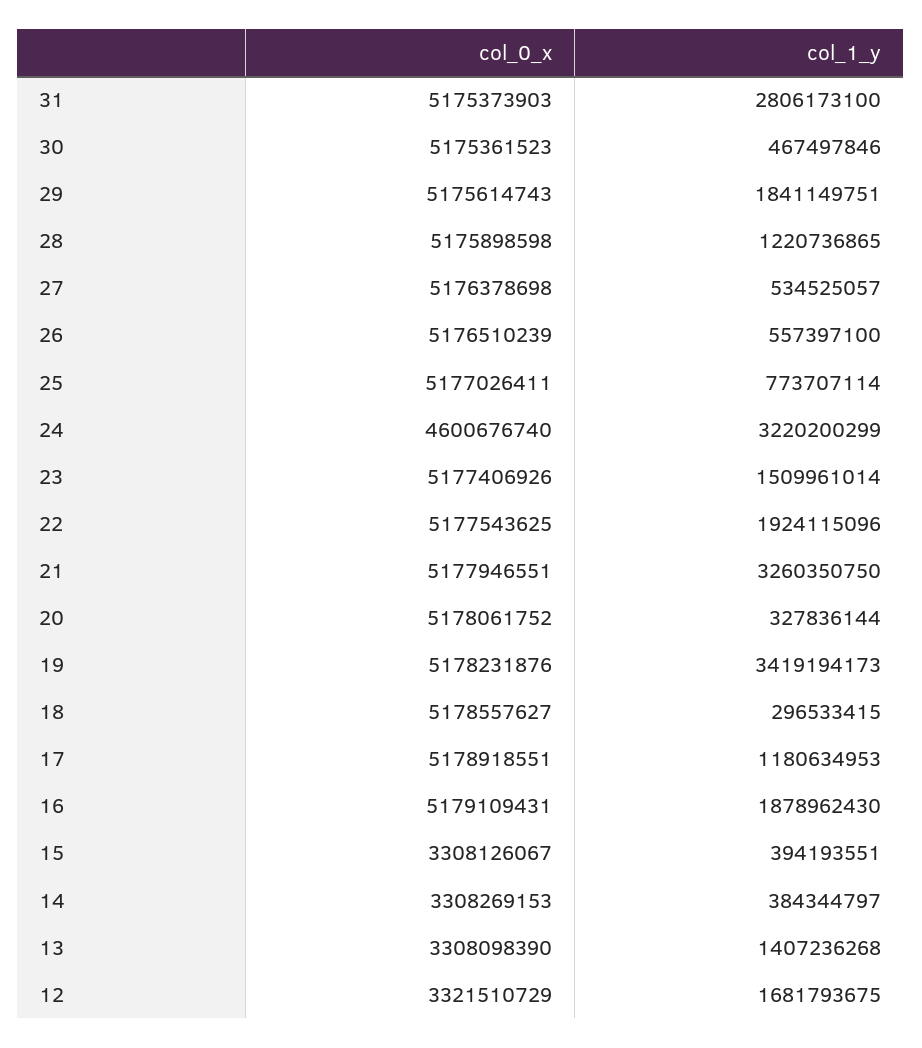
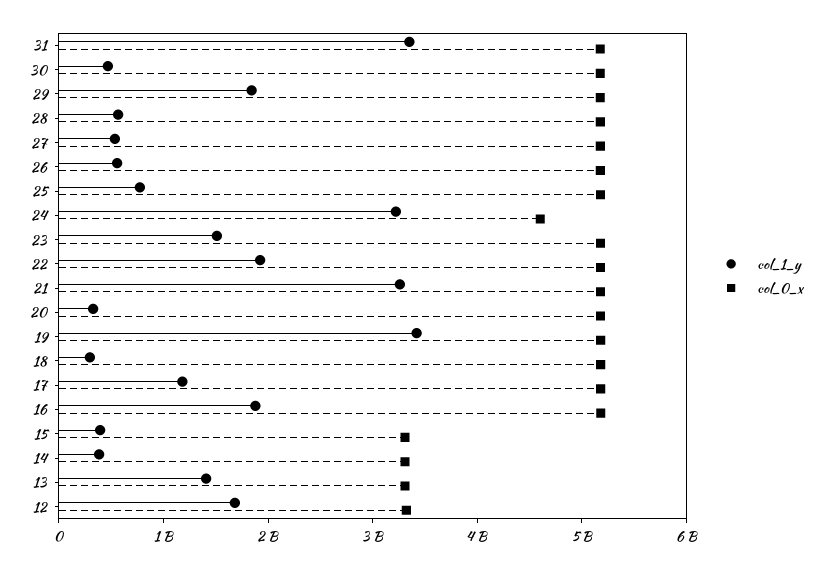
  {
    "col_0_x": {
      "31": 5175373903,
      "30": 5175361523,
      "29": 5175614743,
      "28": 5175898598,
      "27": 5176378698,
      "26": 5176510239,
      "25": 5177026411,
      "24": 4600676740,
      "23": 5177406926,
      "22": 5177543625,
      "21": 5177946551,
      "20": 5178061752,
      "19": 5178231876,
      "18": 5178557627,
      "17": 5178918551,
      "16": 5179109431,
      "15": 3308126067,
      "14": 3308269153,
      "13": 3308098390,
      "12": 3321510729
    },
    "col_1_y": {
-     "31": 2806173100,
+     "31": 3400000000,
      "30": 467497846,
      "29": 1841149751,
-     "28": 1220736865,
+     "28": 600000000,
      "27": 534525057,
      "26": 557397100,
      "25": 773707114,
      "24": 3220200299,
      "23": 1509961014,
      "22": 1924115096,
      "21": 3260350750,
      "20": 327836144,
      "19": 3419194173,
      "18": 296533415,
      "17": 1180634953,
      "16": 1878962430,
      "15": 394193551,
      "14": 384344797,
      "13": 1407236268,
      "12": 1681793675
    }
  }

